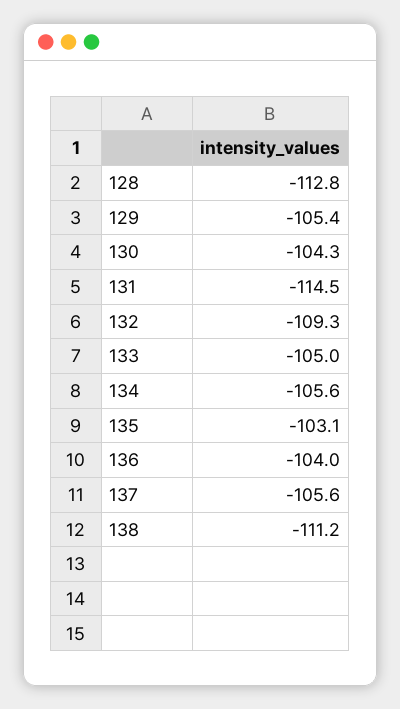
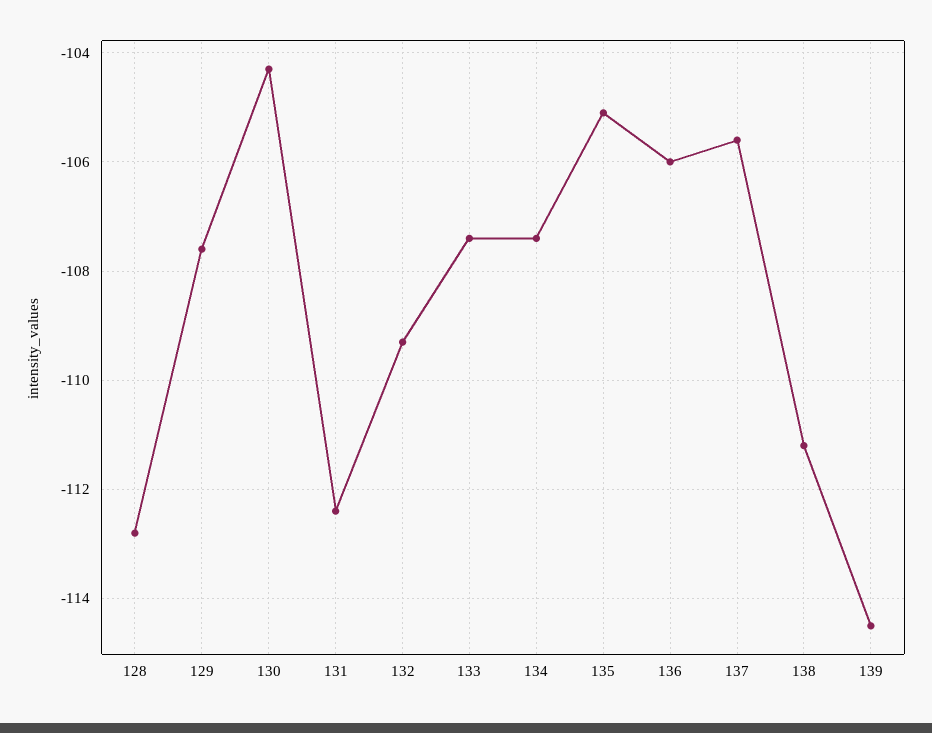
  {
    "128": -112.8,
-   "129": -105.4,
+   "129": -107.5,
    "130": -104.3,
-   "131": -114.5,
+   "131": -112.5,
    "132": -109.3,
-   "133": -105,
+   "133": -107.5,
-   "134": -105.6,
+   "134": -107.5,
-   "135": -103.1,
+   "135": -105,
-   "136": -104,
+   "136": -106,
    "137": -105.6,
-   "138": -111.2
+   "138": -111.2,
+   "139": -114.5
  }

